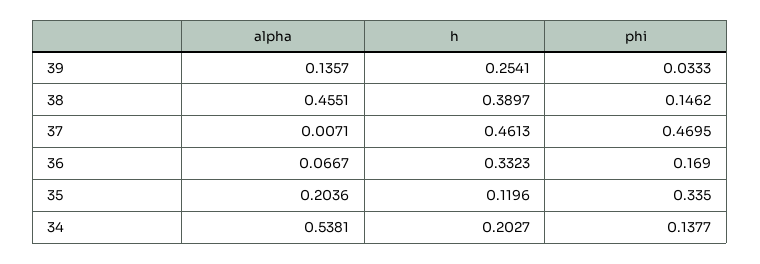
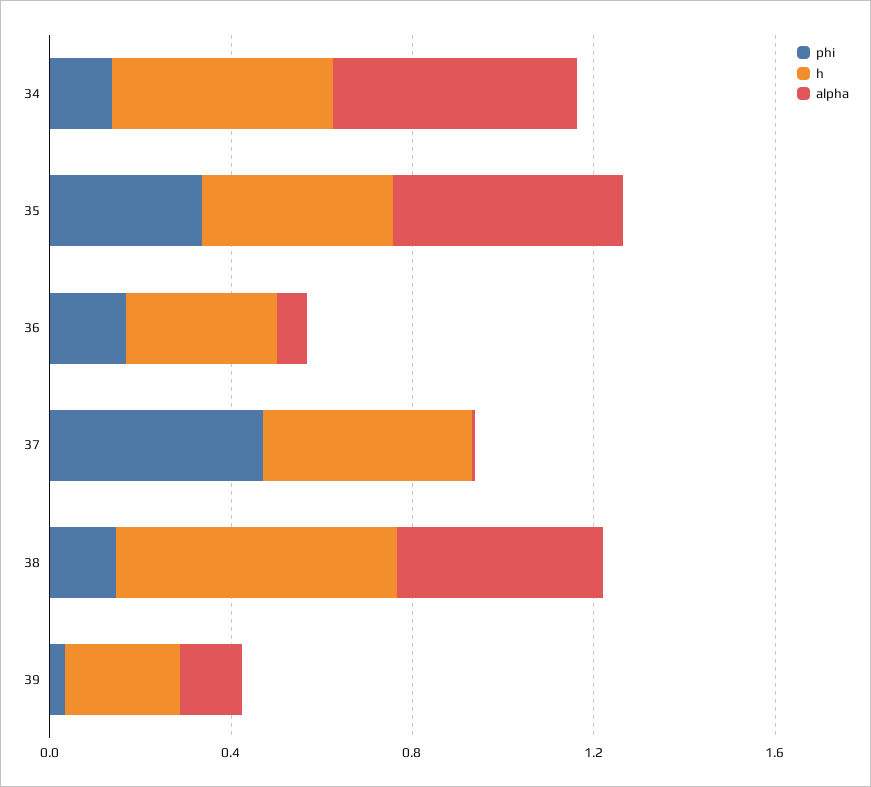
  {
    "alpha": {
      "39": 0.1357,
      "38": 0.4551,
      "37": 0.0071,
      "36": 0.0667,
-     "35": 0.2036,
+     "35": 0.5,
      "34": 0.5381
    },
    "h": {
      "39": 0.2541,
-     "38": 0.3897,
+     "38": 0.6,
      "37": 0.4613,
      "36": 0.3323,
-     "35": 0.1196,
+     "35": 0.4,
-     "34": 0.2027
+     "34": 0.5
    },
    "phi": {
      "39": 0.0333,
      "38": 0.1462,
      "37": 0.4695,
      "36": 0.169,
      "35": 0.335,
      "34": 0.1377
    }
  }

